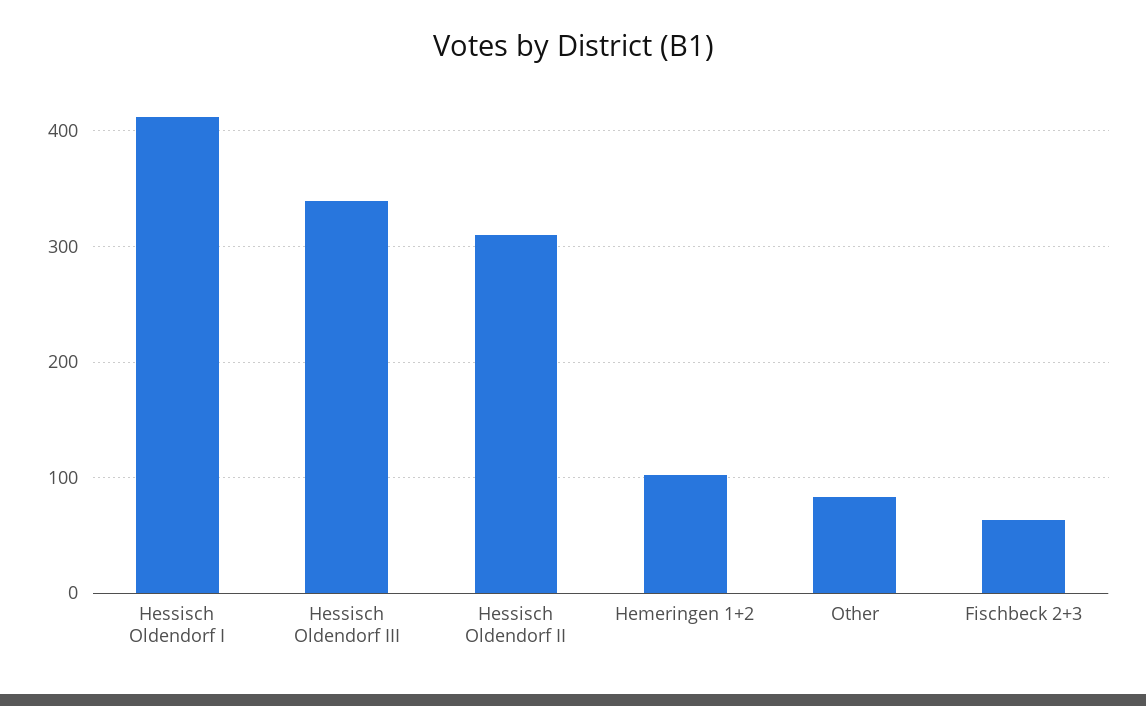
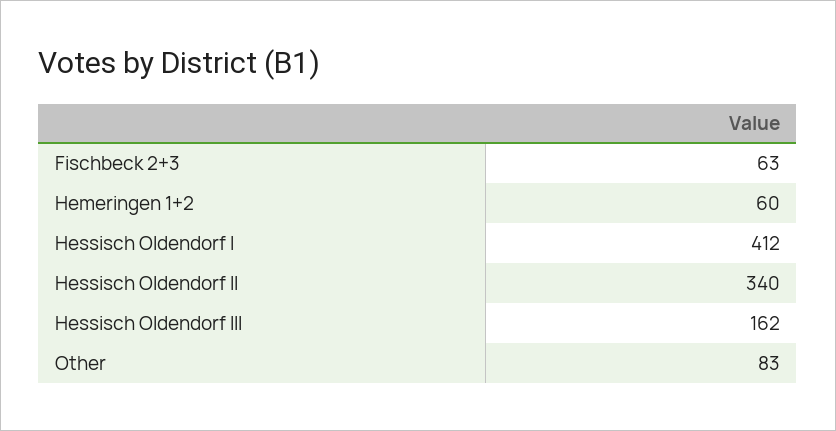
  {
    "Hessisch Oldendorf I": 412,
-   "Hessisch Oldendorf III": 340,
+   "Hessisch Oldendorf III": 162,
-   "Hessisch Oldendorf II": 310,
+   "Hessisch Oldendorf II": 340,
-   "Hemeringen 1+2": 100,
+   "Hemeringen 1+2": 60,
    "Other": 83,
    "Fischbeck 2+3": 63
  }

